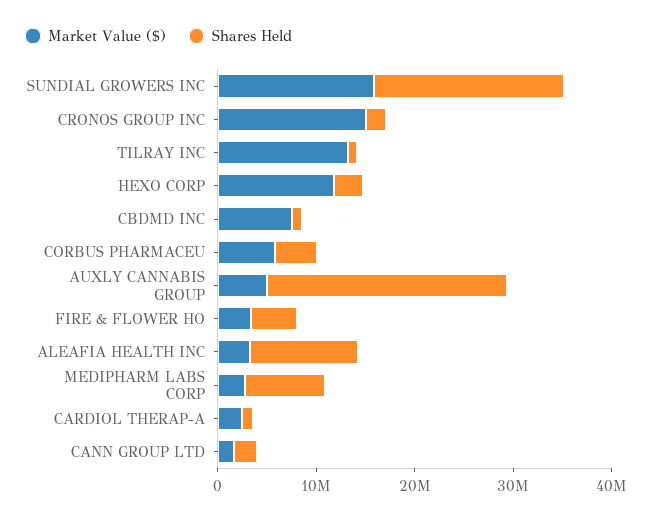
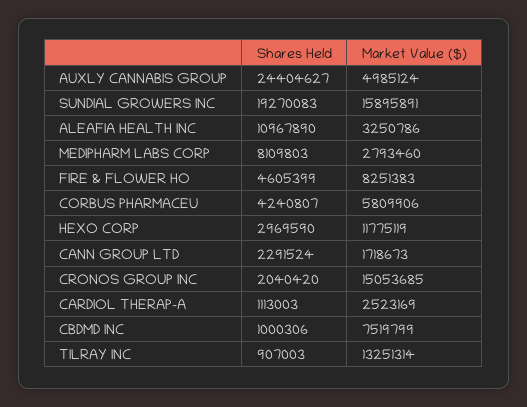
  {
    "Market Value ($)": {
      "SUNDIAL GROWERS INC": 15895891,
      "CRONOS GROUP INC": 15053685,
      "TILRAY INC": 13251314,
      "HEXO CORP": 11775119,
      "CBDMD INC": 7519799,
      "CORBUS PHARMACEU": 5809906,
      "AUXLY CANNABIS GROUP": 4985124,
-     "FIRE & FLOWER HO": 4000000,
+     "FIRE & FLOWER HO": 8251383,
      "ALEAFIA HEALTH INC": 3250786,
      "MEDIPHARM LABS CORP": 2793460,
      "CARDIOL THERAP-A": 2523169,
      "CANN GROUP LTD": 1718673
    },
    "Shares Held": {
      "SUNDIAL GROWERS INC": 19270083,
      "CRONOS GROUP INC": 2040420,
      "TILRAY INC": 907003,
      "HEXO CORP": 2969590,
      "CBDMD INC": 1000306,
      "CORBUS PHARMACEU": 4240807,
      "AUXLY CANNABIS GROUP": 24404627,
      "FIRE & FLOWER HO": 4605399,
      "ALEAFIA HEALTH INC": 10967890,
      "MEDIPHARM LABS CORP": 8109803,
      "CARDIOL THERAP-A": 1113003,
      "CANN GROUP LTD": 2291524
    }
  }

